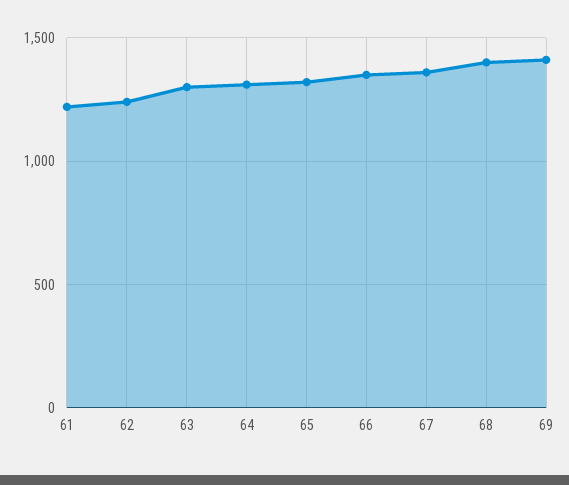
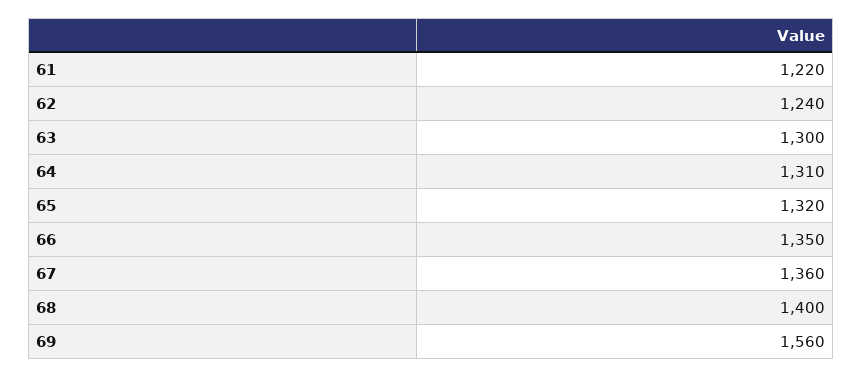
  {
    "61": 1220,
    "62": 1240,
    "63": 1300,
    "64": 1310,
    "65": 1320,
    "66": 1350,
    "67": 1360,
    "68": 1400,
-   "69": 1400
+   "69": 1560
  }

